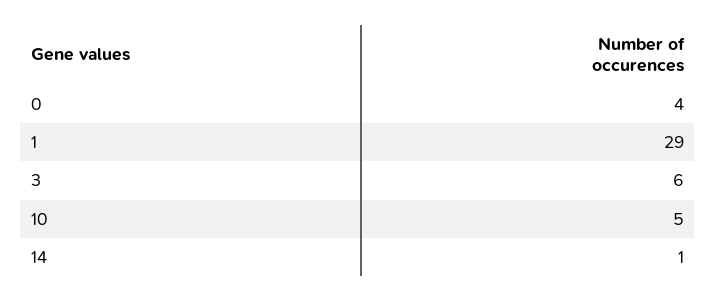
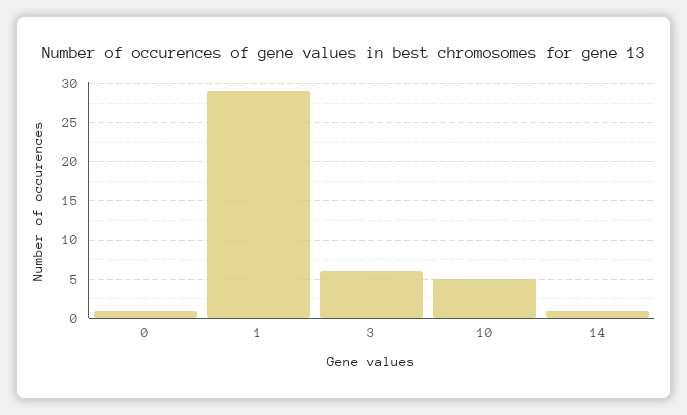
  {
-   "0": 4,
+   "0": 1,
    "1": 29,
    "3": 6,
    "10": 5,
    "14": 1
  }

